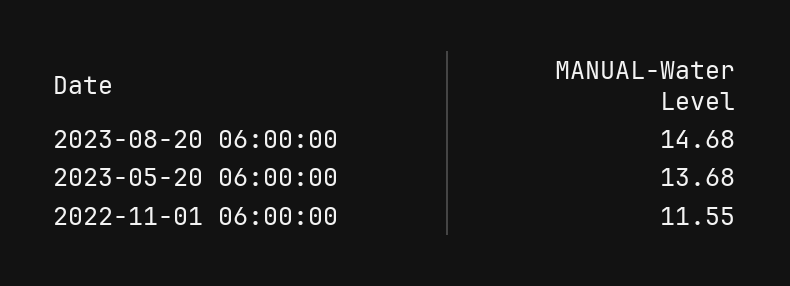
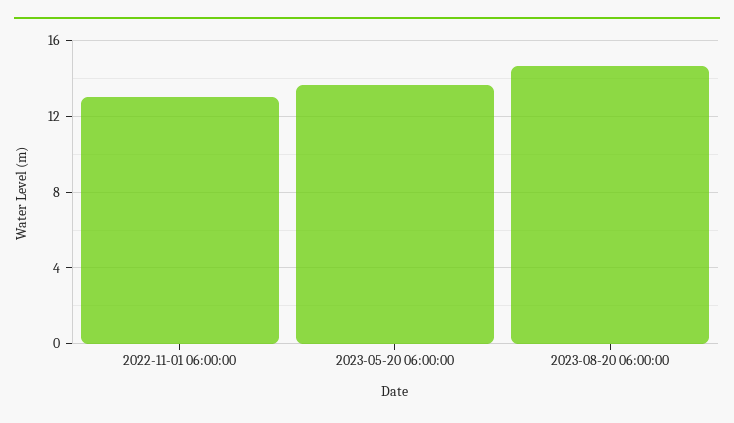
  {
    "2023-08-20 06:00:00": 14.68,
    "2023-05-20 06:00:00": 13.68,
-   "2022-11-01 06:00:00": 11.55
+   "2022-11-01 06:00:00": 13
  }

